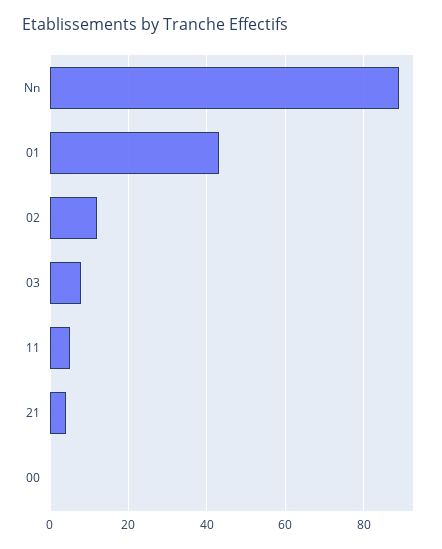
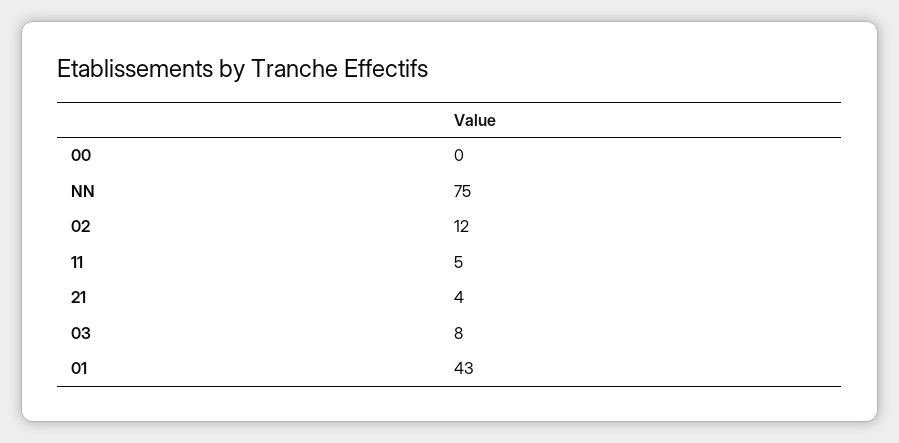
  {
-   "Nn": 90,
+   "Nn": 75,
    "01": 43,
    "02": 12,
    "03": 8,
    "11": 5,
    "21": 4,
    "00": 0
  }

